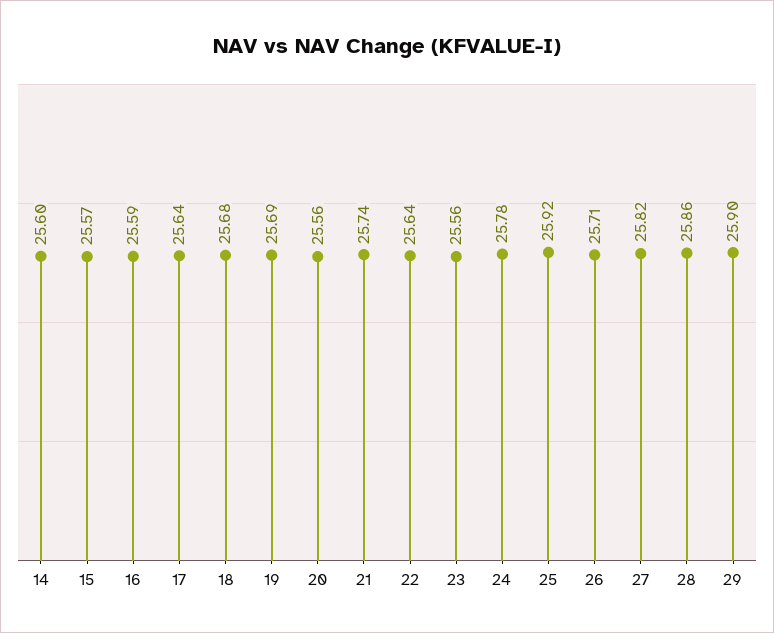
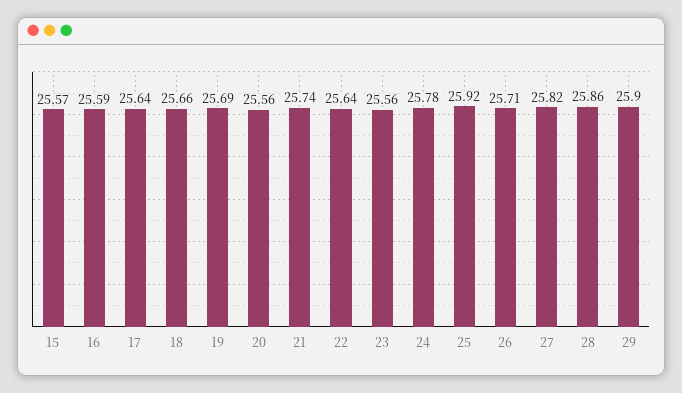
  {
-   "14": 25.6,
    "15": 25.57,
    "16": 25.59,
    "17": 25.64,
-   "18": 25.68,
+   "18": 25.66,
    "19": 25.69,
    "20": 25.56,
    "21": 25.74,
    "22": 25.64,
    "23": 25.56,
    "24": 25.78,
    "25": 25.92,
    "26": 25.71,
    "27": 25.82,
    "28": 25.86,
    "29": 25.9
  }

